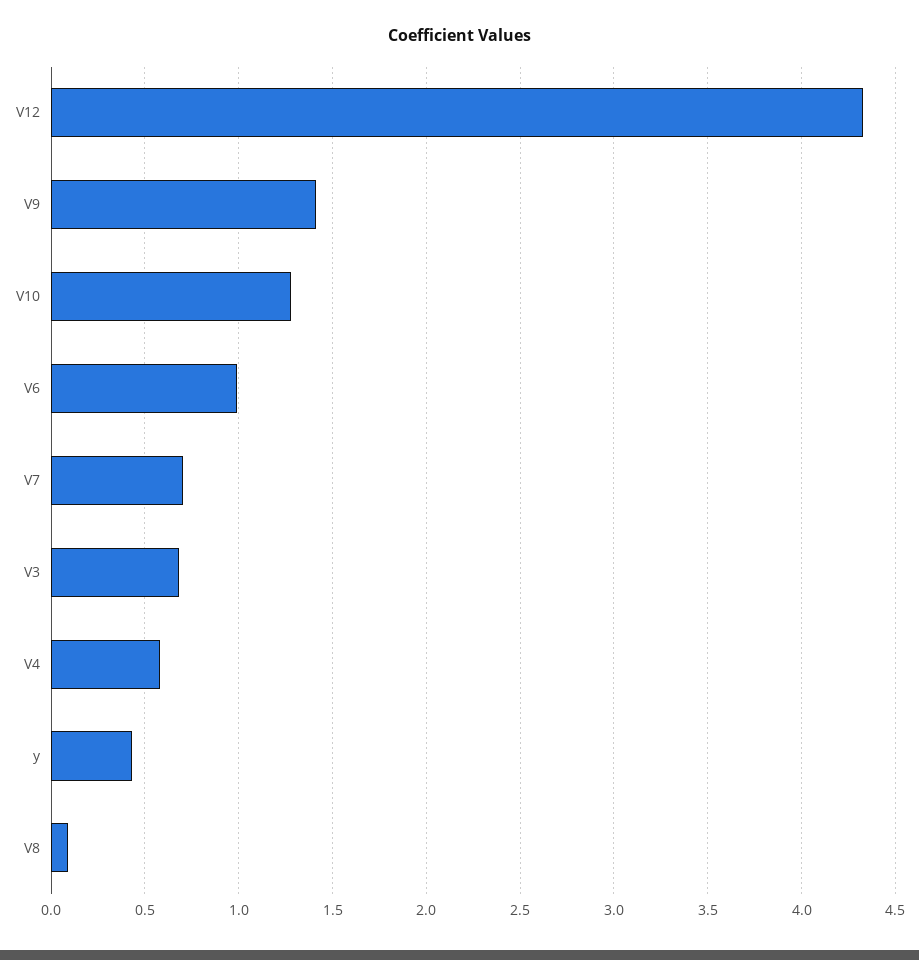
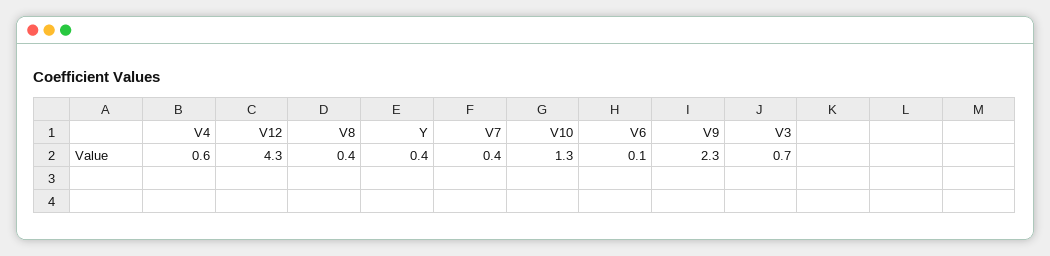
  {
    "V12": 4.3,
-   "V9": 1.4,
+   "V9": 2.3,
    "V10": 1.3,
-   "V6": 1,
+   "V6": 0.1,
-   "V7": 0.7,
+   "V7": 0.4,
    "V3": 0.7,
    "V4": 0.6,
    "y": 0.4,
-   "V8": 0.1
+   "V8": 0.4
  }

